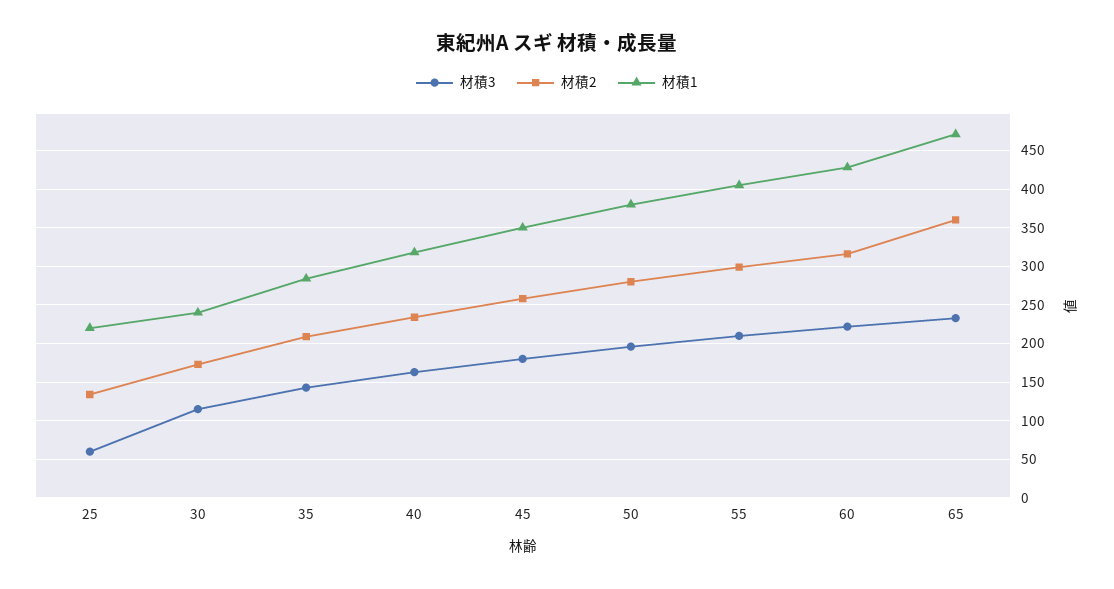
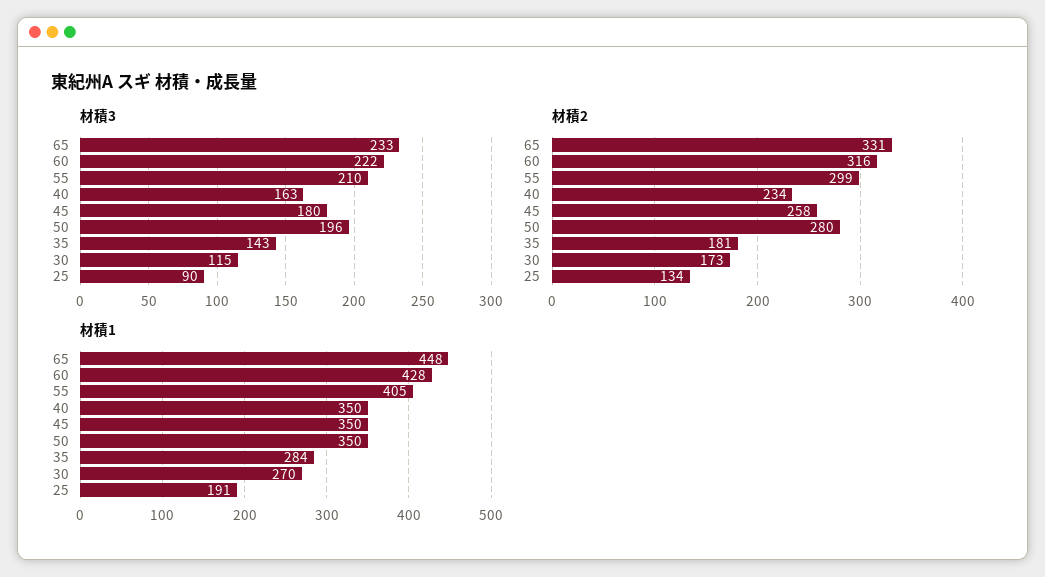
  {
    "材積3": {
-     "25": 60,
+     "25": 90,
      "30": 115,
      "35": 143,
      "40": 163,
      "45": 180,
      "50": 196,
      "55": 210,
      "60": 222,
      "65": 233
    },
    "材積2": {
      "25": 134,
      "30": 173,
-     "35": 210,
+     "35": 181,
      "40": 234,
      "45": 258,
      "50": 280,
      "55": 299,
      "60": 316,
-     "65": 360
+     "65": 331
    },
    "材積1": {
-     "25": 220,
+     "25": 191,
-     "30": 240,
+     "30": 270,
      "35": 284,
-     "40": 320,
+     "40": 350,
      "45": 350,
-     "50": 380,
+     "50": 350,
      "55": 405,
      "60": 428,
-     "65": 470
+     "65": 448
    }
  }

